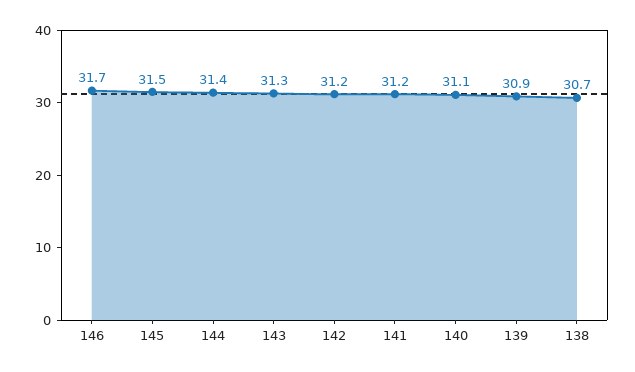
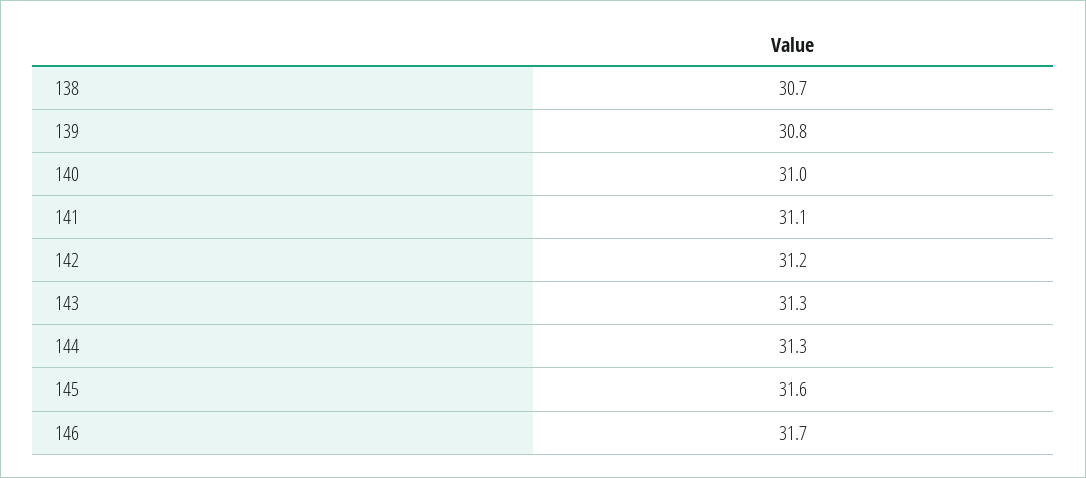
  {
    "146": 31.7,
-   "145": 31.5,
+   "145": 31.6,
-   "144": 31.4,
+   "144": 31.3,
    "143": 31.3,
    "142": 31.2,
-   "141": 31.2,
+   "141": 31.1,
-   "140": 31.1,
+   "140": 31,
-   "139": 30.9,
+   "139": 30.8,
    "138": 30.7
  }

